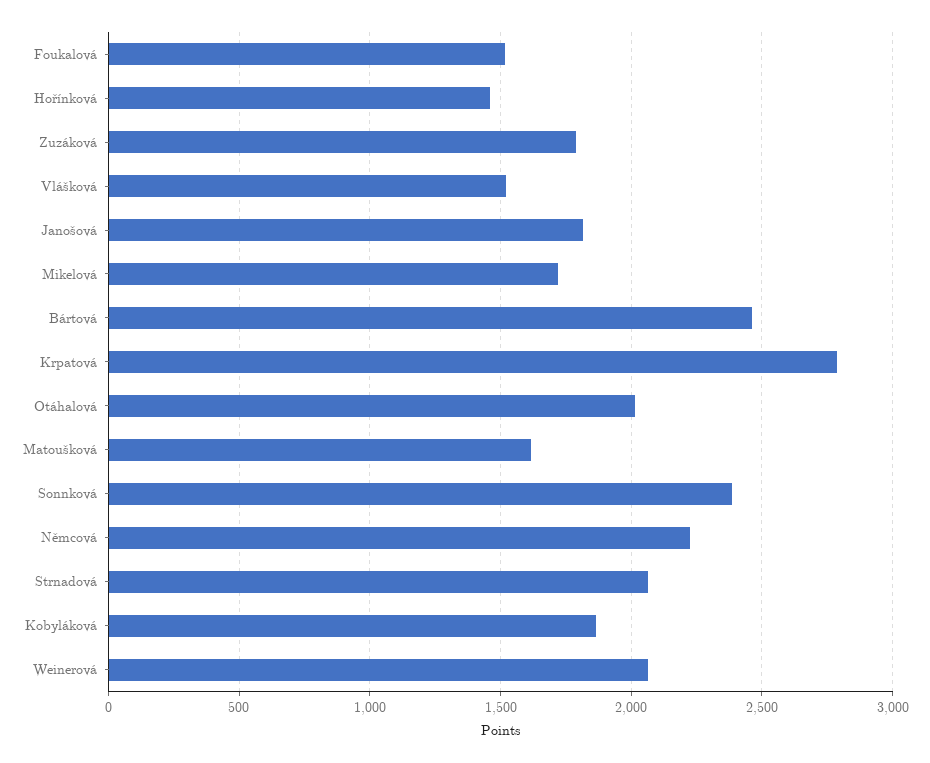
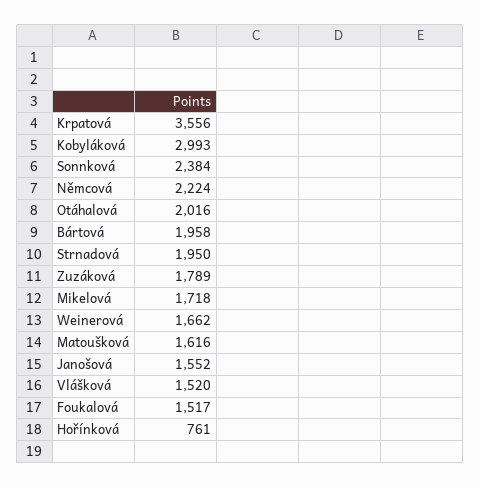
  {
    "Foukalová": 1517,
-   "Hořínková": 1450,
+   "Hořínková": 761,
    "Zuzáková": 1789,
    "Vlášková": 1520,
-   "Janošová": 1800,
+   "Janošová": 1552,
    "Mikelová": 1718,
-   "Bártová": 2450,
+   "Bártová": 1958,
-   "Krpatová": 2800,
+   "Krpatová": 3556,
    "Otáhalová": 2016,
    "Matoušková": 1616,
    "Sonnková": 2384,
    "Němcová": 2224,
-   "Strnadová": 2050,
+   "Strnadová": 1950,
-   "Kobyláková": 1850,
+   "Kobyláková": 2993,
-   "Weinerová": 2050
+   "Weinerová": 1662
  }

